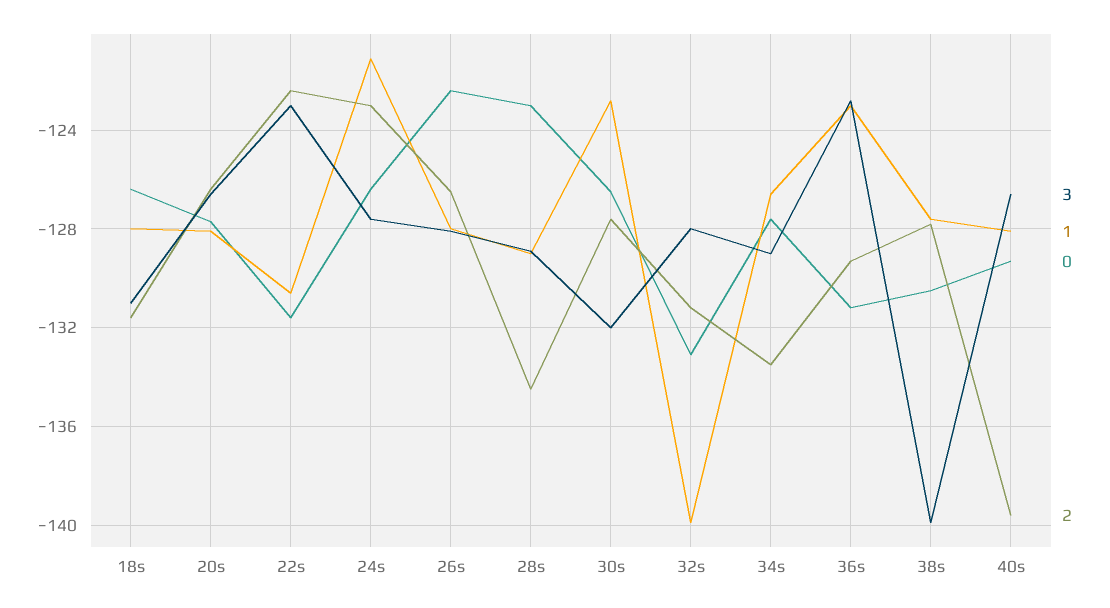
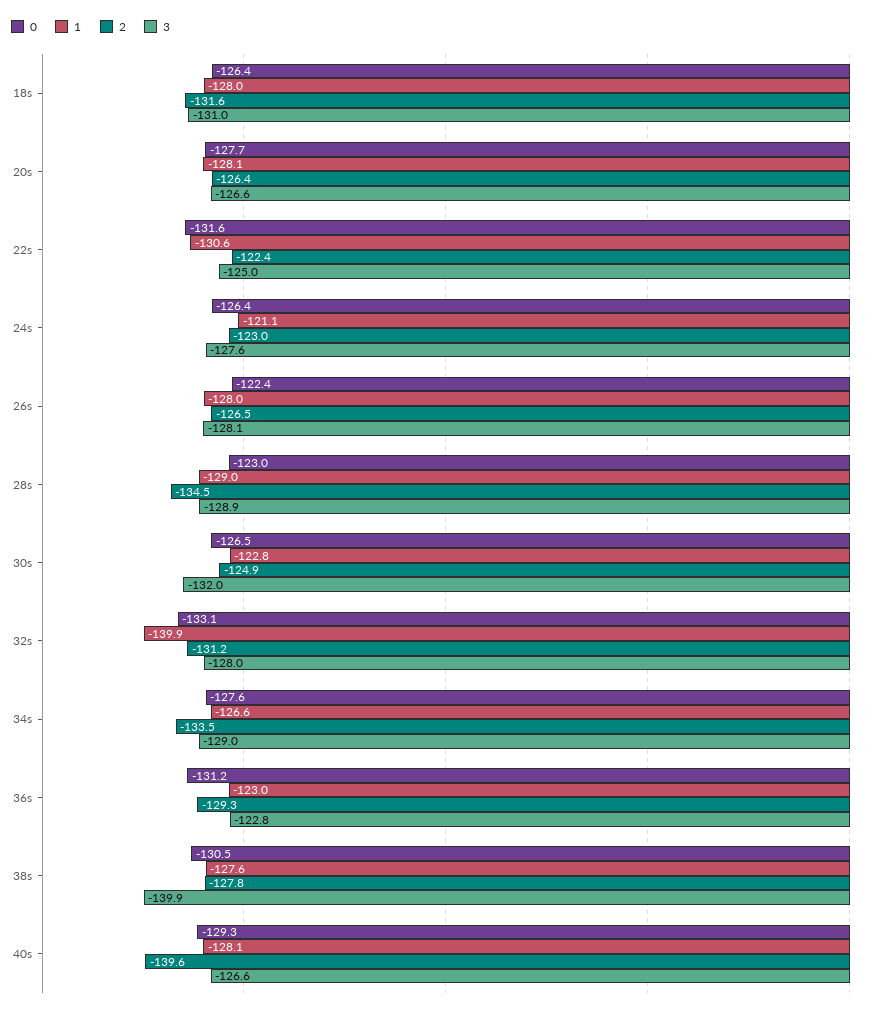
  {
    "3": {
      "18s": -131,
      "20s": -126.6,
-     "22s": -123,
+     "22s": -125,
      "24s": -127.6,
      "26s": -128.1,
      "28s": -128.9,
      "30s": -132,
      "32s": -128,
      "34s": -129,
      "36s": -122.8,
      "38s": -139.9,
      "40s": -126.6
    },
    "1": {
      "18s": -128,
      "20s": -128.1,
      "22s": -130.6,
      "24s": -121.1,
      "26s": -128,
      "28s": -129,
      "30s": -122.8,
      "32s": -139.9,
      "34s": -126.6,
      "36s": -123,
      "38s": -127.6,
      "40s": -128.1
    },
    "0": {
      "18s": -126.4,
      "20s": -127.7,
      "22s": -131.6,
      "24s": -126.4,
      "26s": -122.4,
      "28s": -123,
      "30s": -126.5,
      "32s": -133.1,
      "34s": -127.6,
      "36s": -131.2,
      "38s": -130.5,
      "40s": -129.3
    },
    "2": {
      "18s": -131.6,
      "20s": -126.4,
      "22s": -122.4,
      "24s": -123,
      "26s": -126.5,
      "28s": -134.5,
-     "30s": -127.5,
+     "30s": -124.9,
      "32s": -131.2,
      "34s": -133.5,
      "36s": -129.3,
      "38s": -127.8,
      "40s": -139.6
    }
  }

